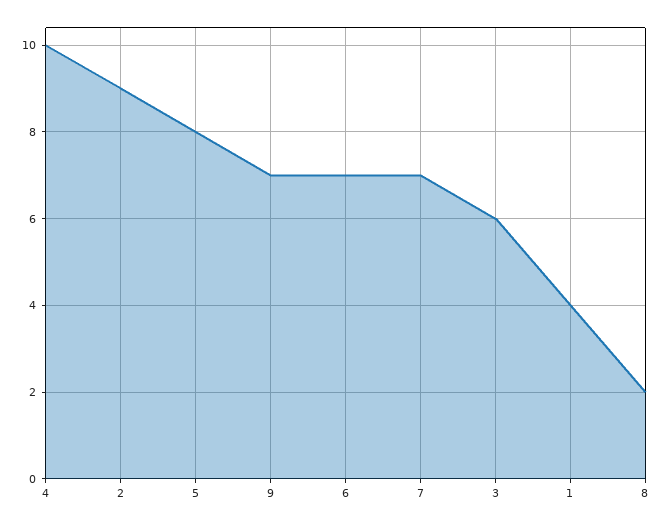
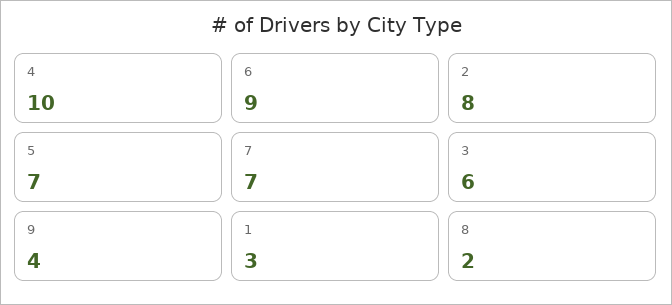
  {
    "4": 10,
-   "2": 9,
+   "2": 8,
-   "5": 8,
+   "5": 7,
-   "9": 7,
+   "9": 4,
-   "6": 7,
+   "6": 9,
    "7": 7,
    "3": 6,
-   "1": 4,
+   "1": 3,
    "8": 2
  }

